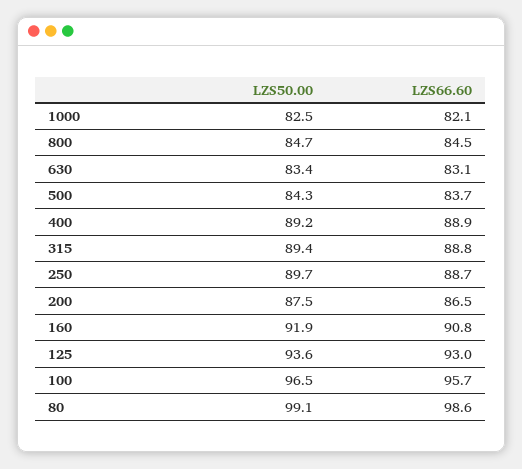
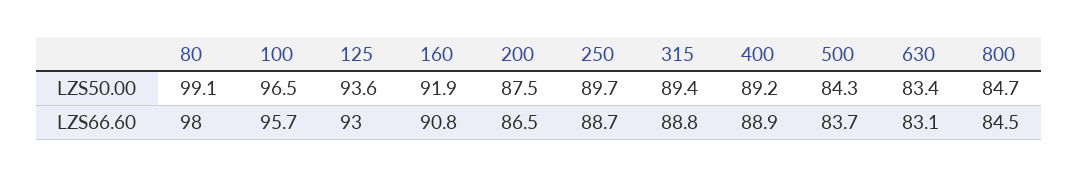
  {
    "LZS50.00": {
-     "1000": 82.5,
      "800": 84.7,
      "630": 83.4,
      "500": 84.3,
      "400": 89.2,
      "315": 89.4,
      "250": 89.7,
      "200": 87.5,
      "160": 91.9,
      "125": 93.6,
      "100": 96.5,
      "80": 99.1
    },
    "LZS66.60": {
-     "1000": 82.1,
      "800": 84.5,
      "630": 83.1,
      "500": 83.7,
      "400": 88.9,
      "315": 88.8,
      "250": 88.7,
      "200": 86.5,
      "160": 90.8,
      "125": 93,
      "100": 95.7,
-     "80": 98.6
+     "80": 98
    }
  }

